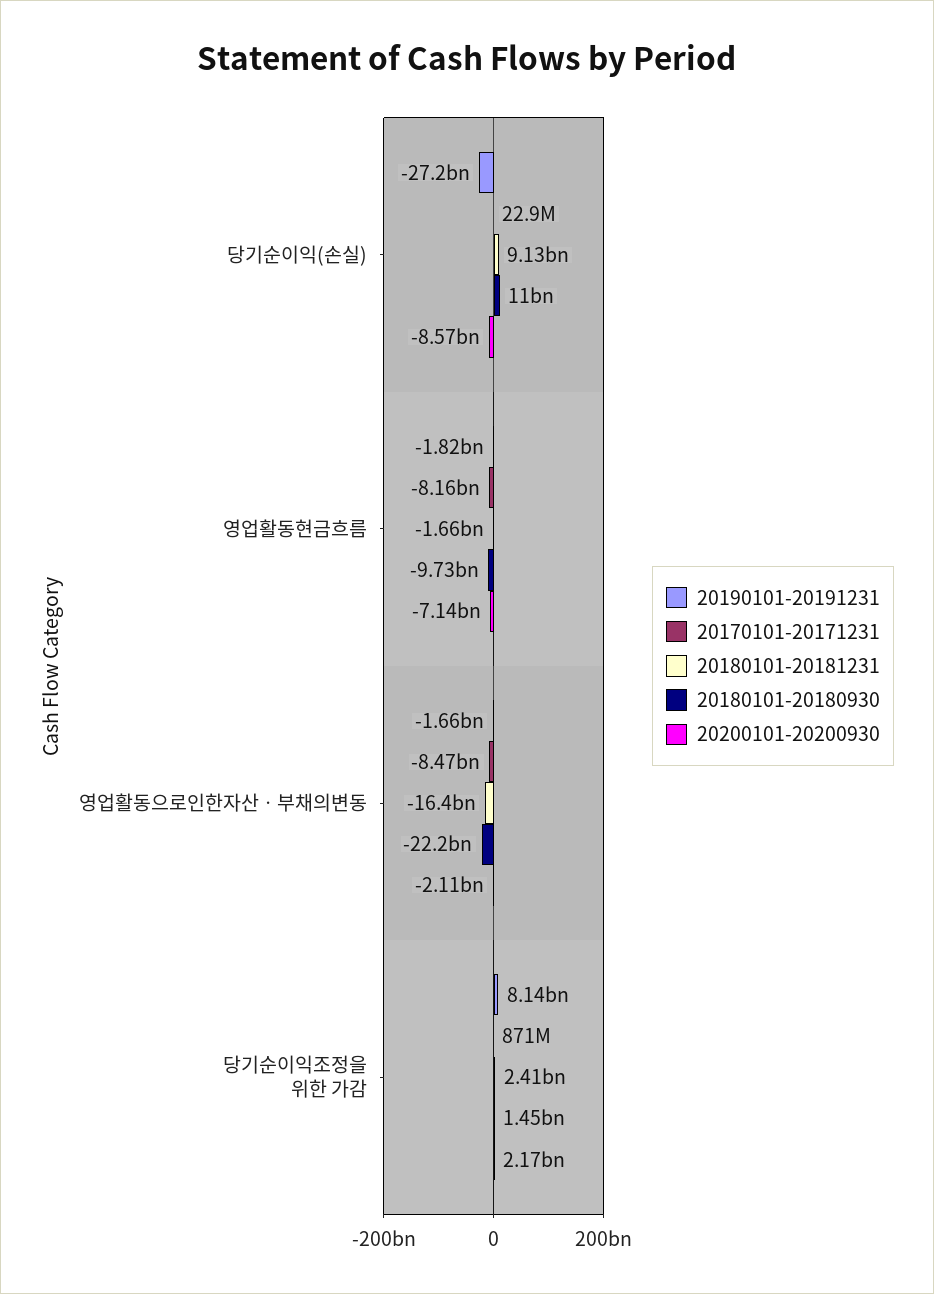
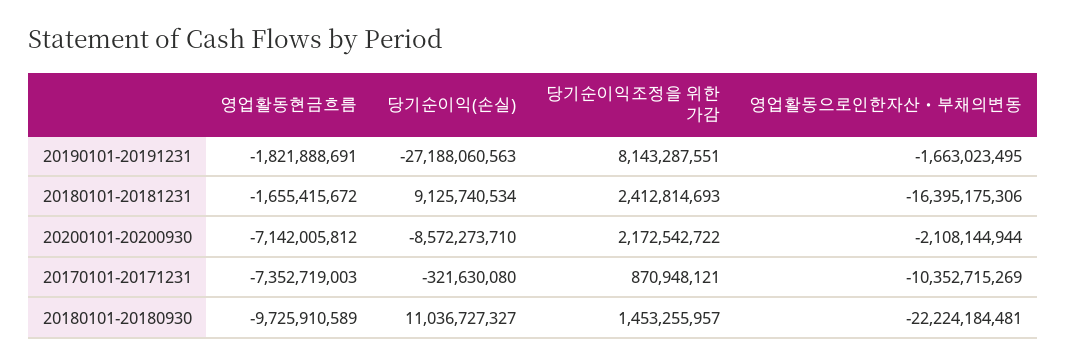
  {
    "20190101-20191231": {
      "당기순이익(손실)": -27188060563,
      "영업활동현금흐름": -1821888691,
      "영업활동으로인한자산ㆍ부채의변동": -1663023495,
      "당기순이익조정을 위한 가감": 8143287551
    },
    "20170101-20171231": {
-     "당기순이익(손실)": 22900000,
+     "당기순이익(손실)": -321630080,
-     "영업활동현금흐름": -8160000000,
+     "영업활동현금흐름": -7352719003,
-     "영업활동으로인한자산ㆍ부채의변동": -8470000000,
+     "영업활동으로인한자산ㆍ부채의변동": -10352715269,
      "당기순이익조정을 위한 가감": 870948121
    },
    "20180101-20181231": {
      "당기순이익(손실)": 9125740534,
      "영업활동현금흐름": -1655415672,
      "영업활동으로인한자산ㆍ부채의변동": -16395175306,
      "당기순이익조정을 위한 가감": 2412814693
    },
    "20180101-20180930": {
      "당기순이익(손실)": 11036727327,
      "영업활동현금흐름": -9725910589,
      "영업활동으로인한자산ㆍ부채의변동": -22224184481,
      "당기순이익조정을 위한 가감": 1453255957
    },
    "20200101-20200930": {
      "당기순이익(손실)": -8572273710,
      "영업활동현금흐름": -7142005812,
      "영업활동으로인한자산ㆍ부채의변동": -2108144944,
      "당기순이익조정을 위한 가감": 2172542722
    }
  }

